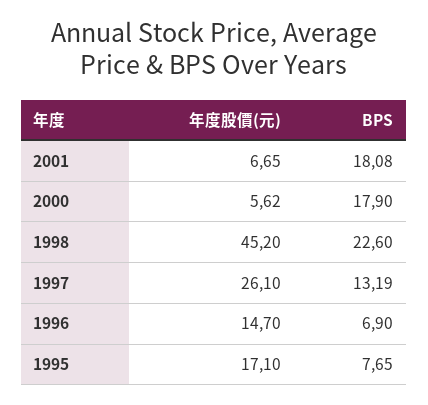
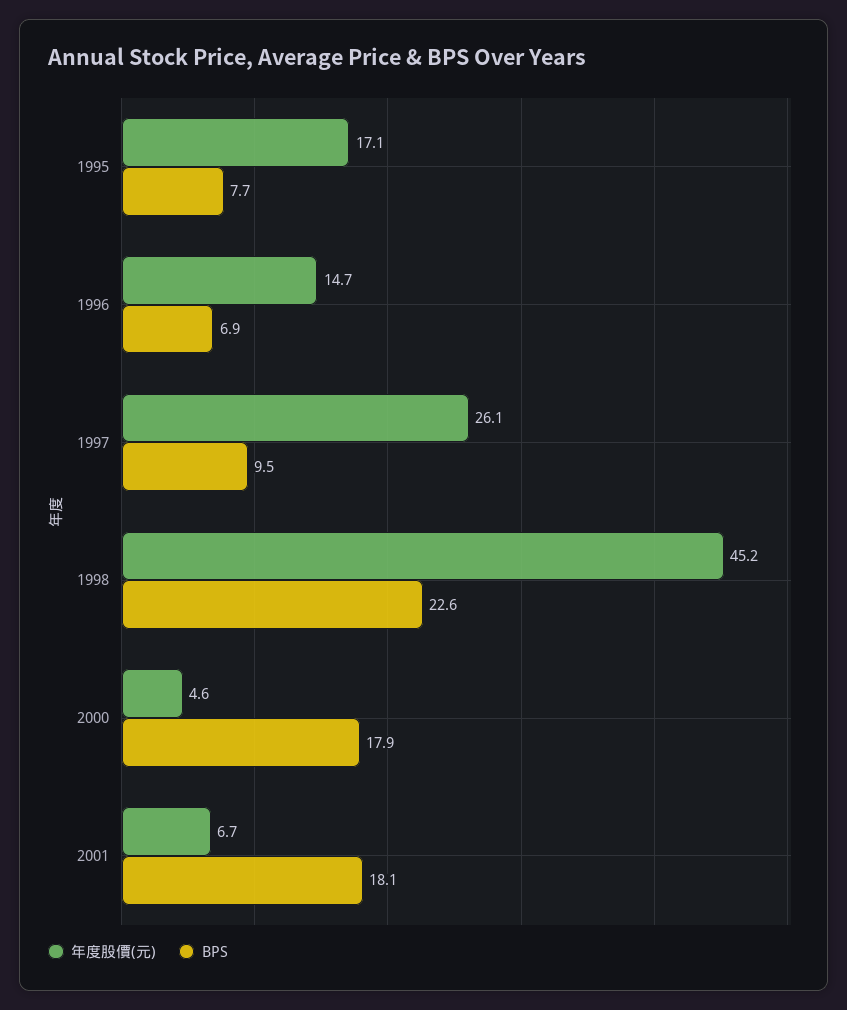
  {
    "年度股價(元)": {
      "2001": 6.65,
-     "2000": 5.62,
+     "2000": 4.6,
      "1998": 45.2,
      "1997": 26.1,
      "1996": 14.7,
      "1995": 17.1
    },
    "BPS": {
      "2001": 18.08,
      "2000": 17.9,
      "1998": 22.6,
-     "1997": 13.19,
+     "1997": 9.5,
      "1996": 6.9,
      "1995": 7.65
    }
  }

